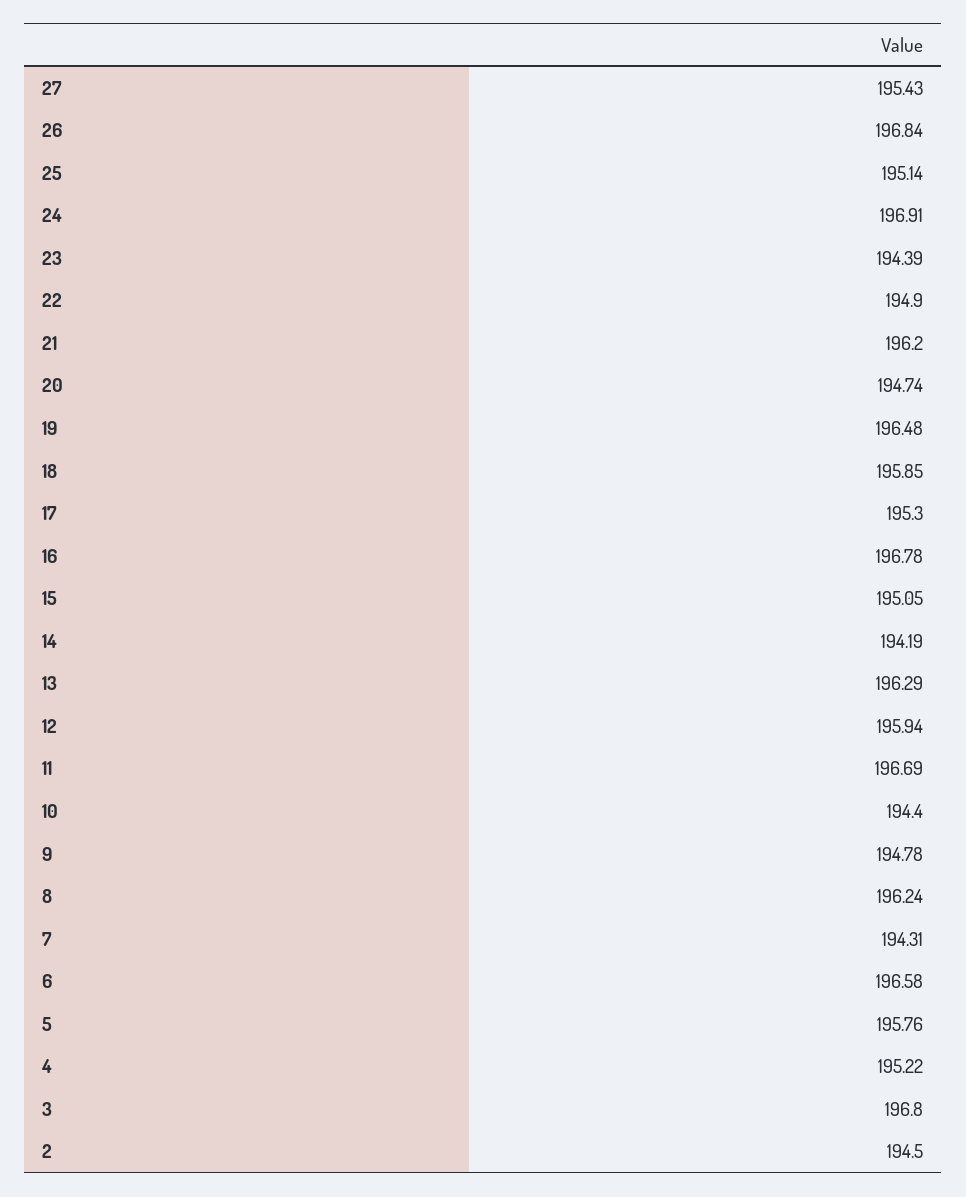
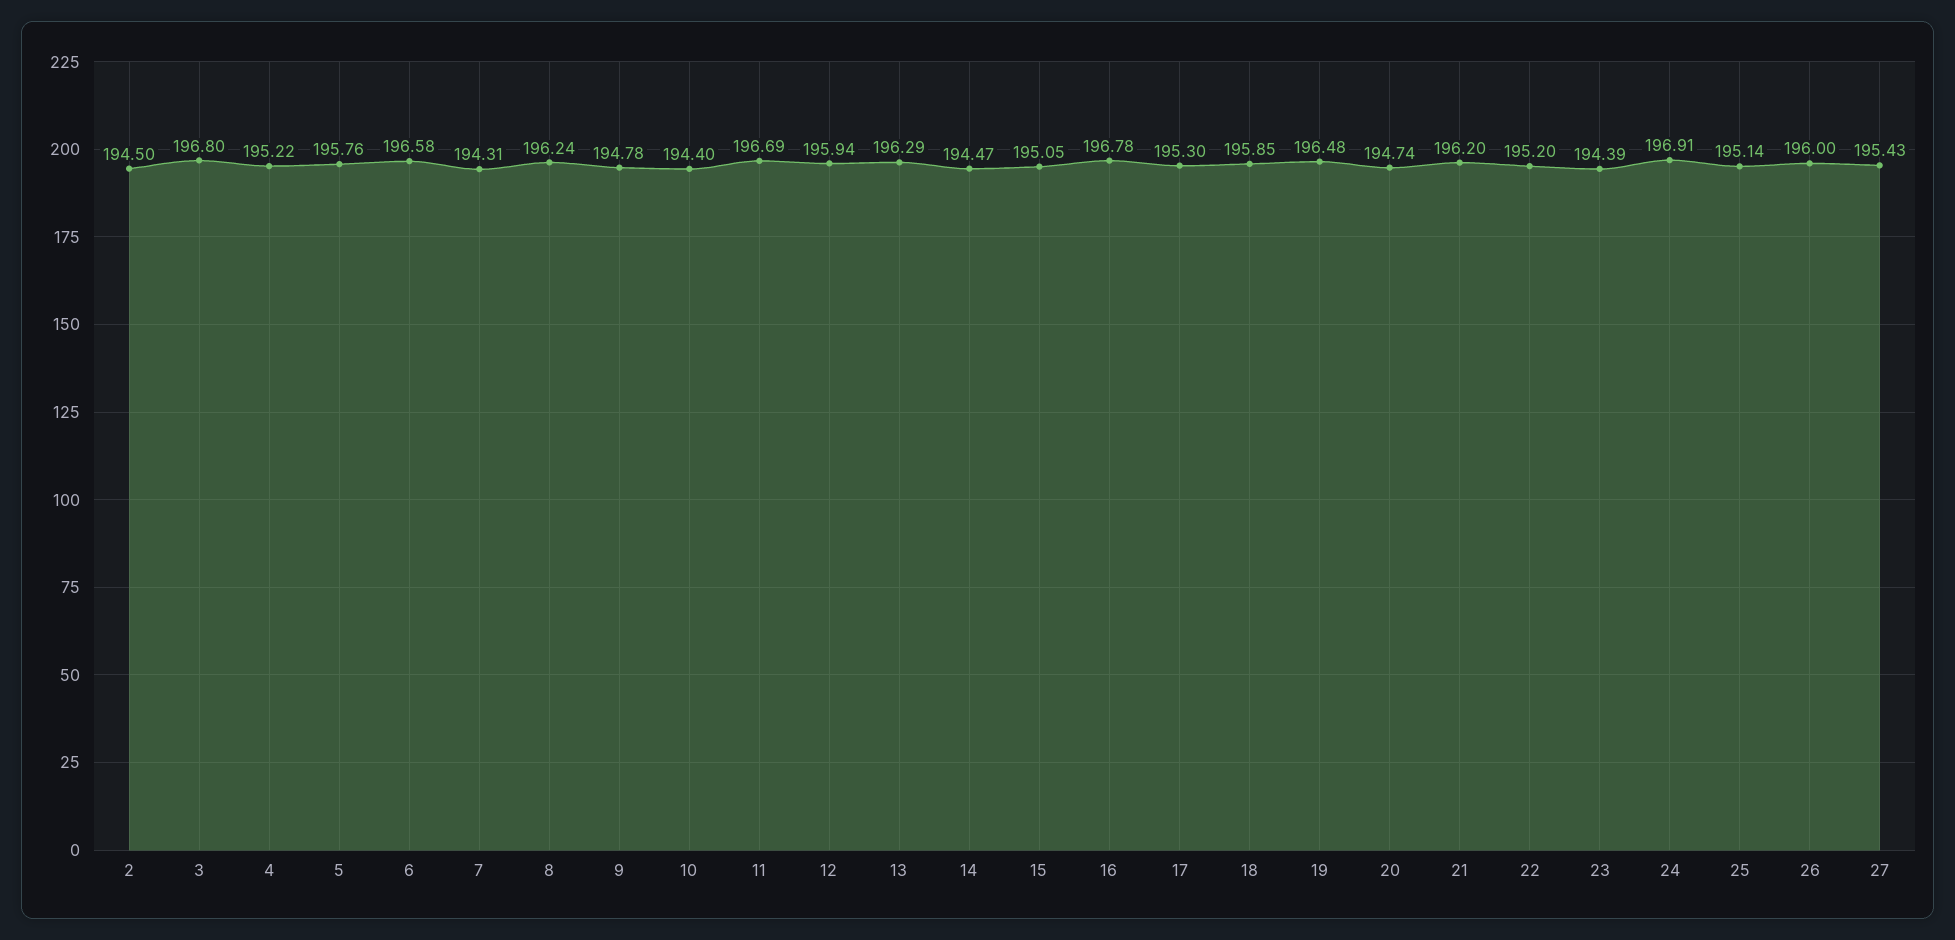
  {
    "27": 195.43,
-   "26": 196.84,
+   "26": 196,
    "25": 195.14,
    "24": 196.91,
    "23": 194.39,
-   "22": 194.9,
+   "22": 195.2,
    "21": 196.2,
    "20": 194.74,
    "19": 196.48,
    "18": 195.85,
    "17": 195.3,
    "16": 196.78,
    "15": 195.05,
-   "14": 194.19,
+   "14": 194.47,
    "13": 196.29,
    "12": 195.94,
    "11": 196.69,
    "10": 194.4,
    "9": 194.78,
    "8": 196.24,
    "7": 194.31,
    "6": 196.58,
    "5": 195.76,
    "4": 195.22,
    "3": 196.8,
    "2": 194.5
  }

